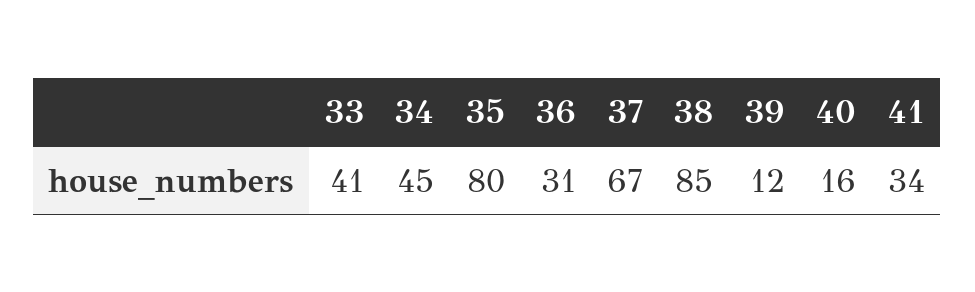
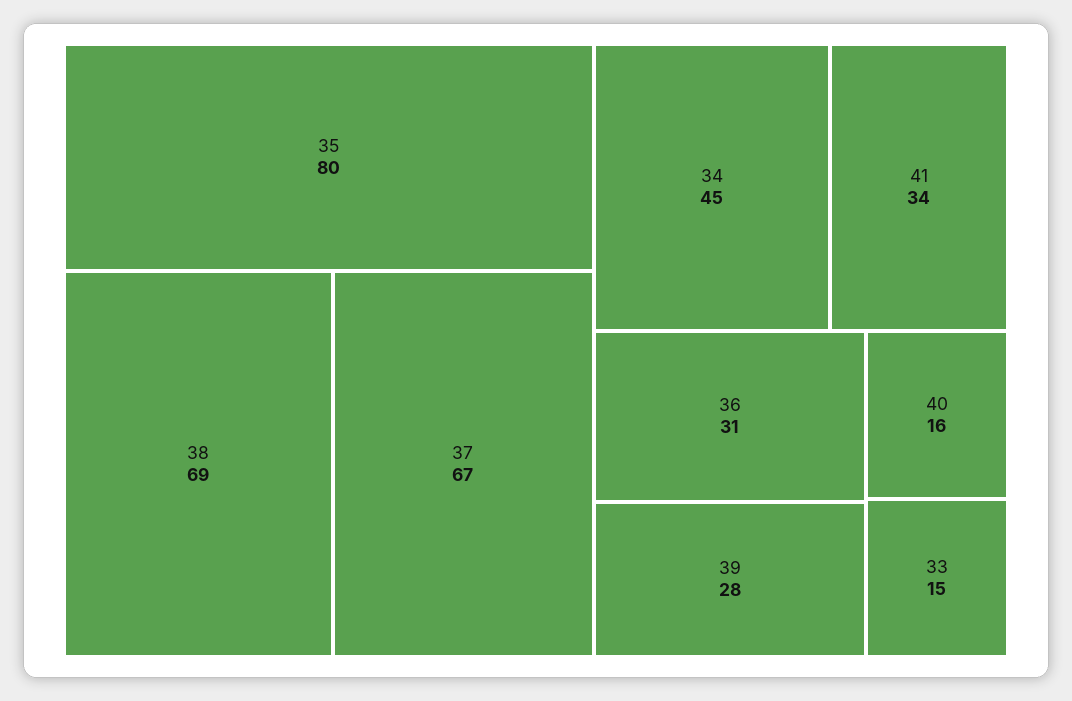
  {
-   "33": 41,
+   "33": 15,
    "34": 45,
    "35": 80,
    "36": 31,
    "37": 67,
-   "38": 85,
+   "38": 69,
-   "39": 12,
+   "39": 28,
    "40": 16,
    "41": 34
  }

